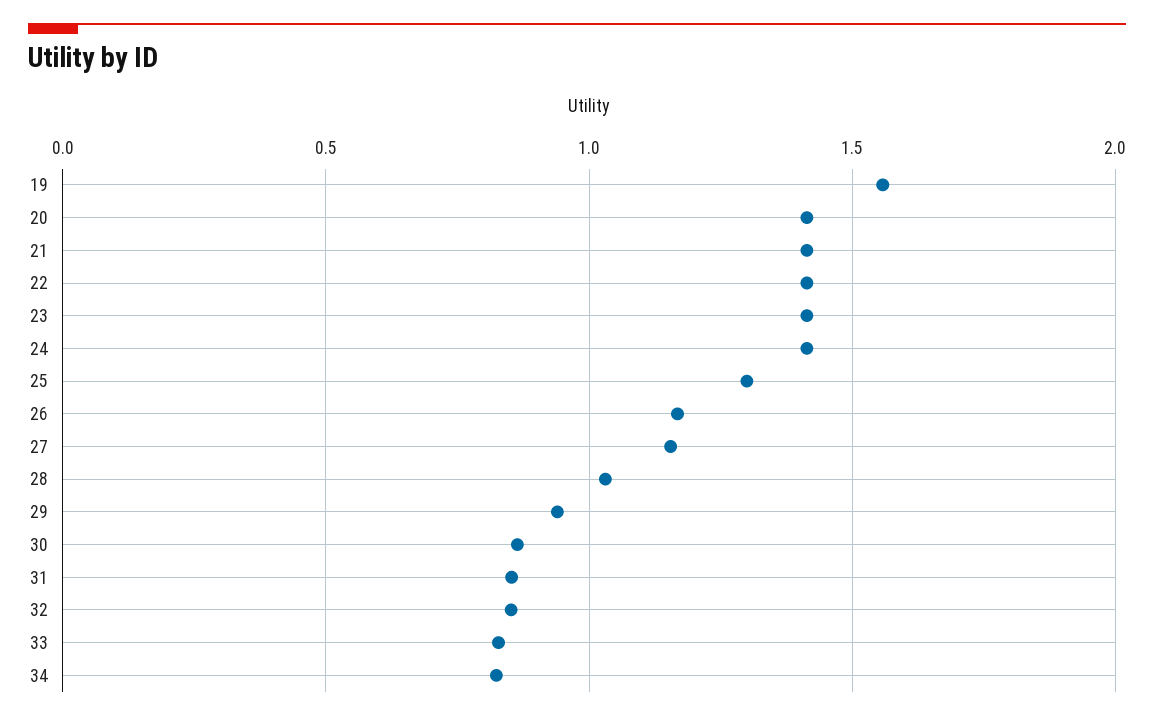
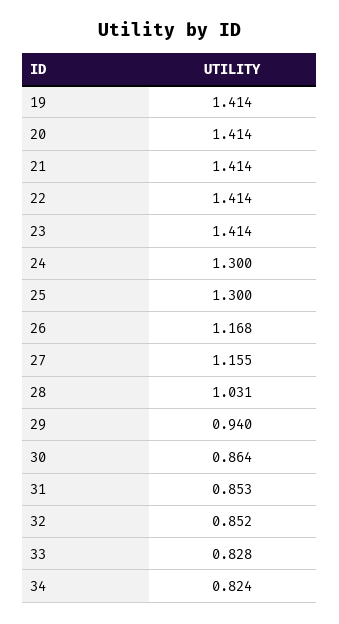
  {
-   "19": 1.55,
+   "19": 1.414,
    "20": 1.414,
    "21": 1.414,
    "22": 1.414,
    "23": 1.414,
-   "24": 1.4,
+   "24": 1.3,
    "25": 1.3,
    "26": 1.168,
    "27": 1.155,
    "28": 1.031,
    "29": 0.94,
    "30": 0.864,
    "31": 0.853,
    "32": 0.852,
    "33": 0.828,
    "34": 0.824
  }

